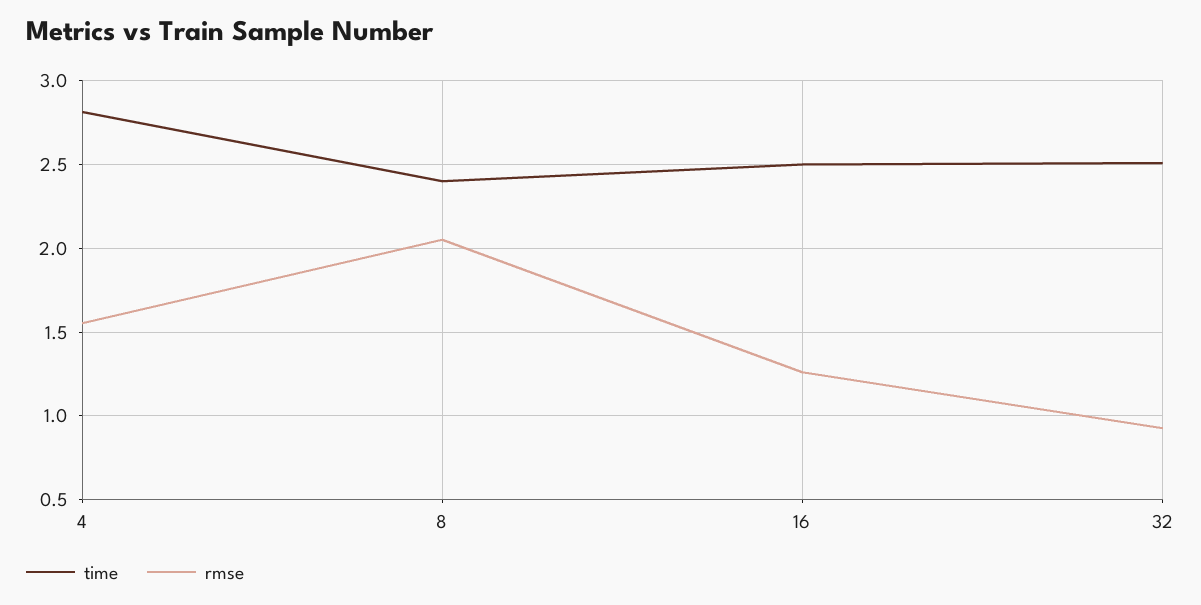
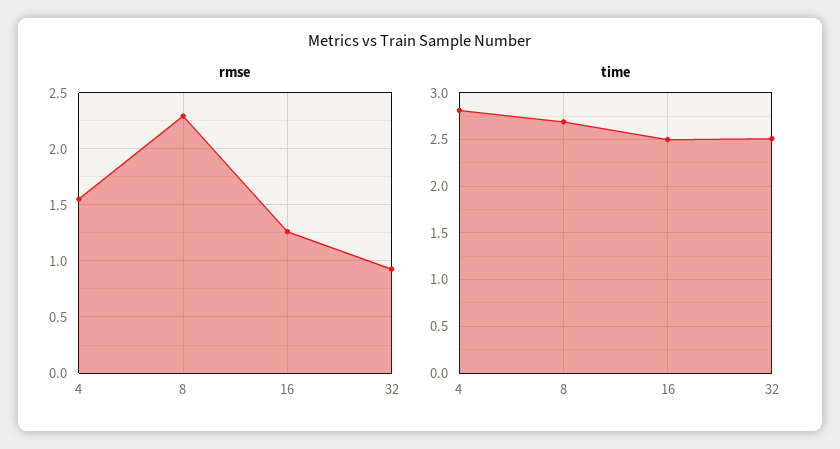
  {
    "time": {
      "4": 2.8,
-     "8": 2.4,
+     "8": 2.7,
      "16": 2.5,
      "32": 2.5
    },
    "rmse": {
      "4": 1.55,
-     "8": 2.05,
+     "8": 2.3,
      "16": 1.25,
      "32": 0.95
    }
  }

